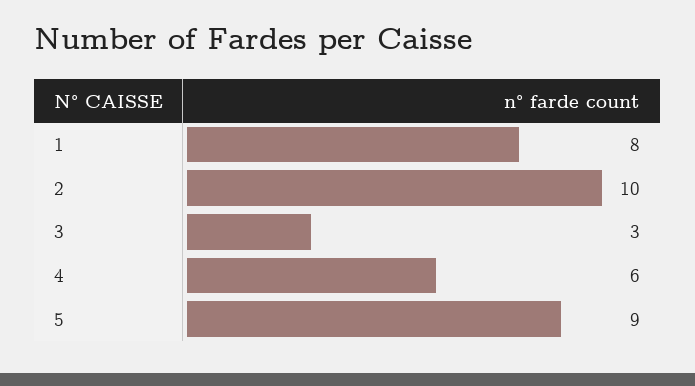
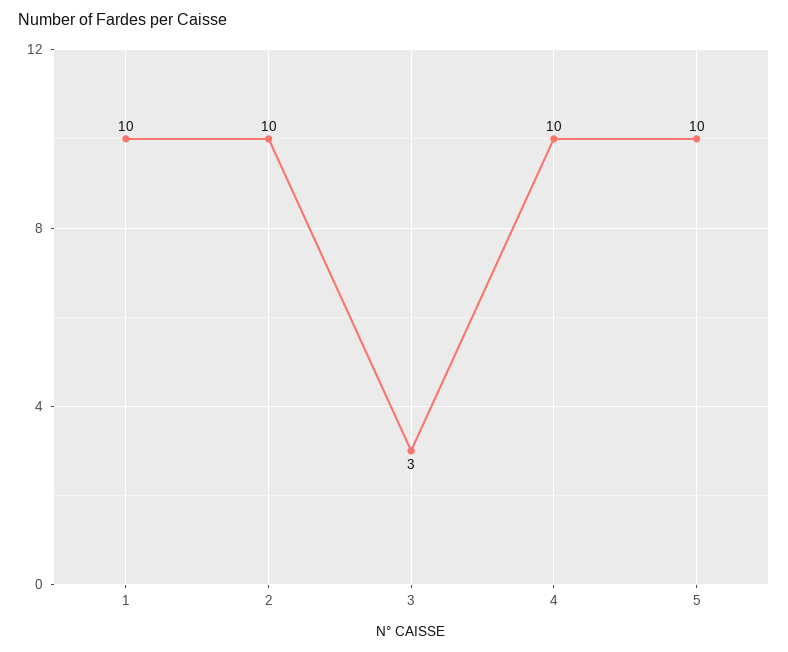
  {
-   "1": 8,
+   "1": 10,
    "2": 10,
    "3": 3,
-   "4": 6,
+   "4": 10,
-   "5": 9
+   "5": 10
  }

